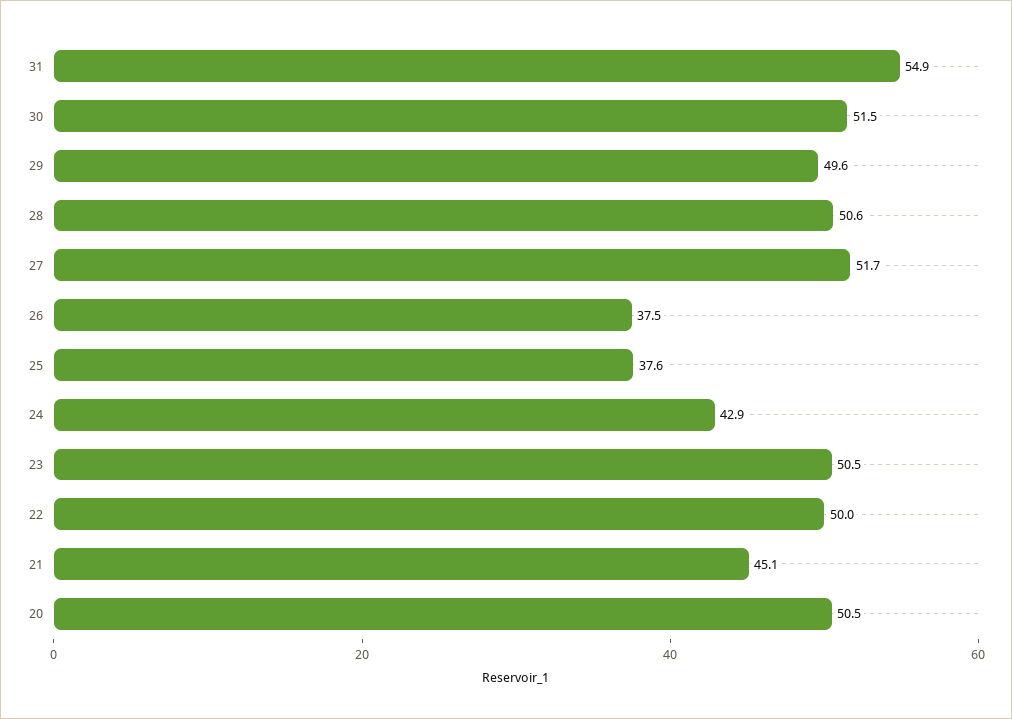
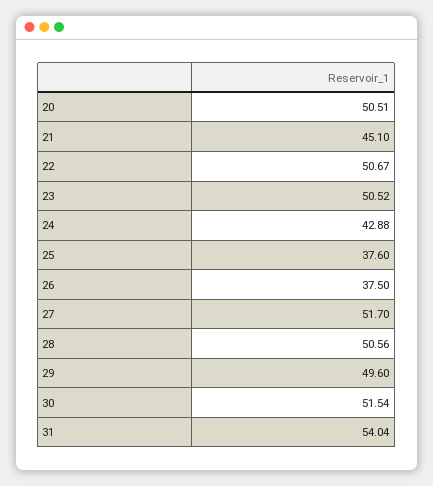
  {
-   "31": 54.9,
+   "31": 54.04,
    "30": 51.54,
    "29": 49.6,
    "28": 50.56,
    "27": 51.7,
    "26": 37.5,
    "25": 37.6,
    "24": 42.88,
    "23": 50.52,
-   "22": 50,
+   "22": 50.67,
    "21": 45.1,
    "20": 50.51
  }

